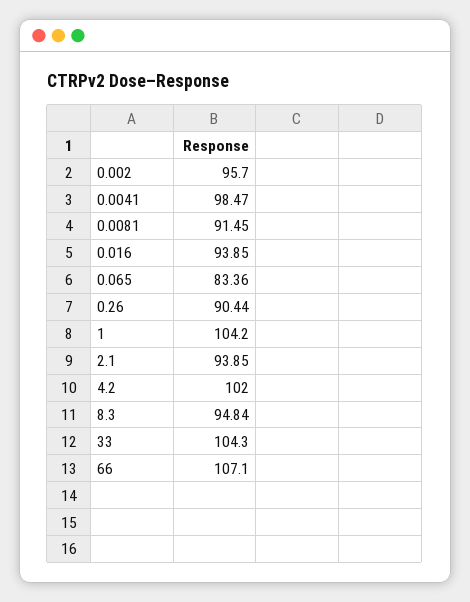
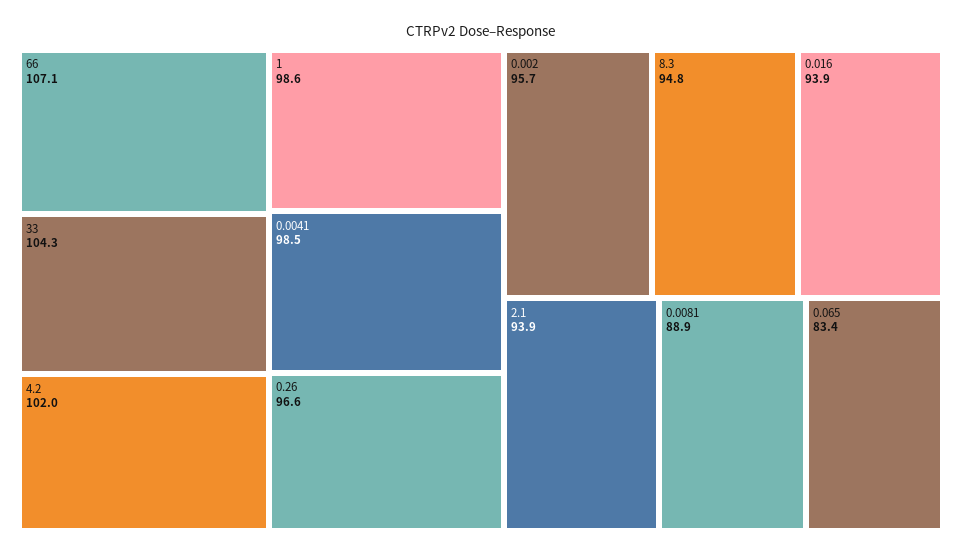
  {
    "0.002": 95.7,
    "0.0041": 98.47,
-   "0.0081": 91.45,
+   "0.0081": 88.9,
    "0.016": 93.85,
    "0.065": 83.36,
-   "0.26": 90.44,
+   "0.26": 96.6,
-   "1": 104.2,
+   "1": 98.6,
    "2.1": 93.85,
    "4.2": 102,
    "8.3": 94.84,
    "33": 104.3,
    "66": 107.1
  }

